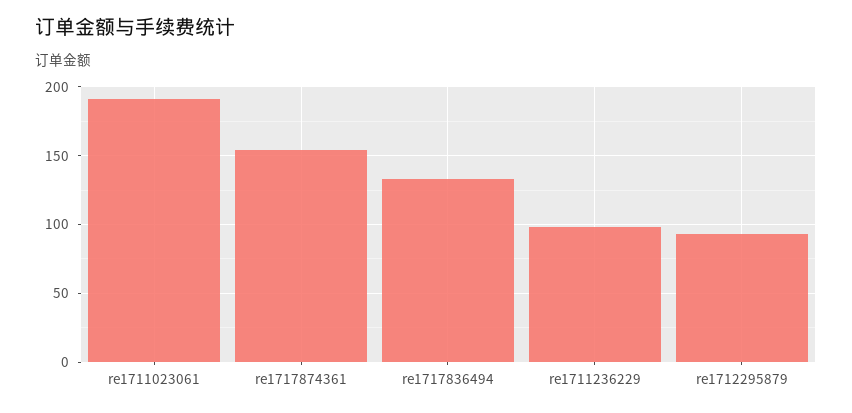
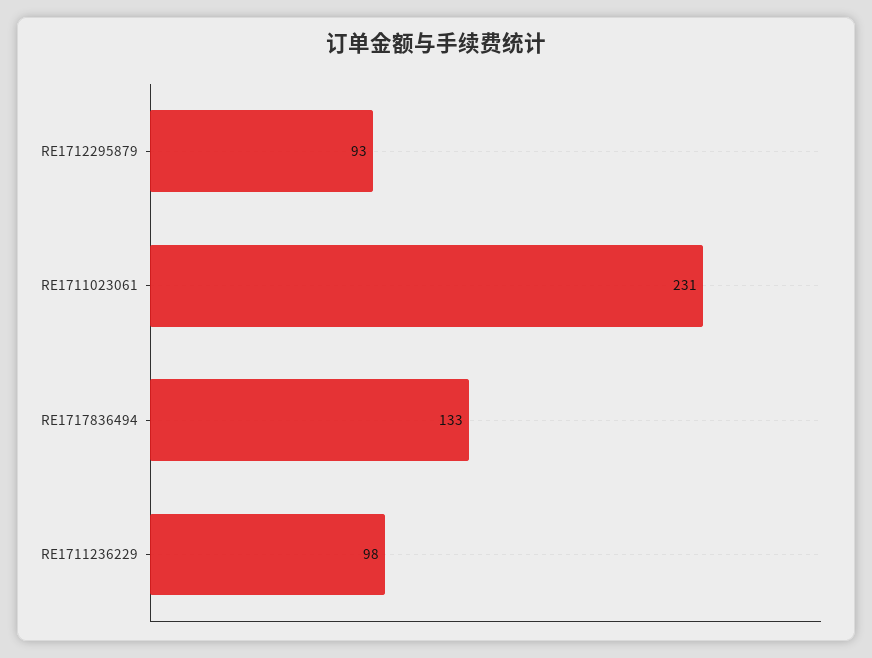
  {
-   "re1711023061": 190,
+   "re1711023061": 231,
-   "re1717874361": 155,
    "re1717836494": 133,
    "re1711236229": 98,
    "re1712295879": 93
  }

